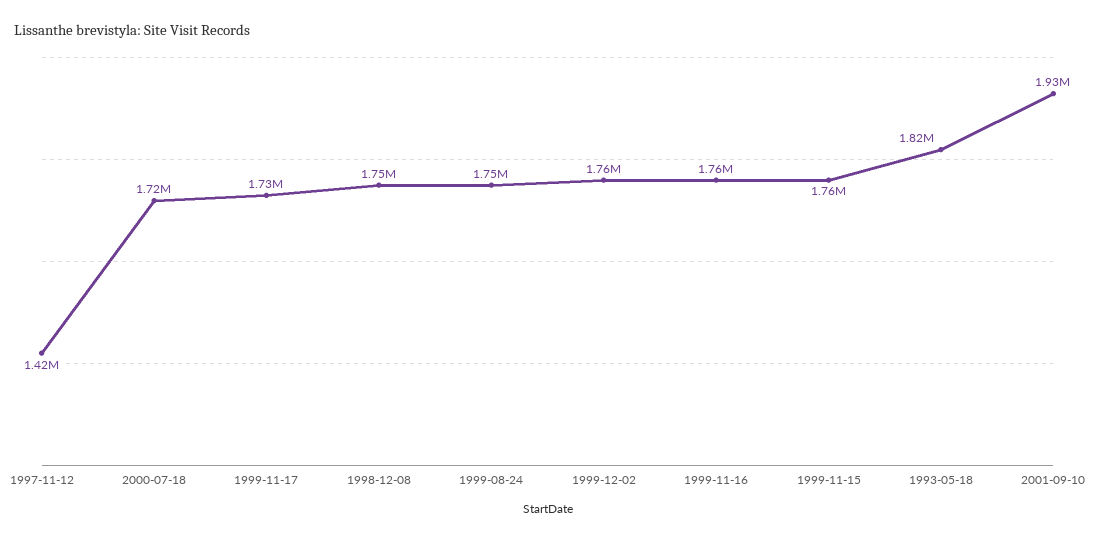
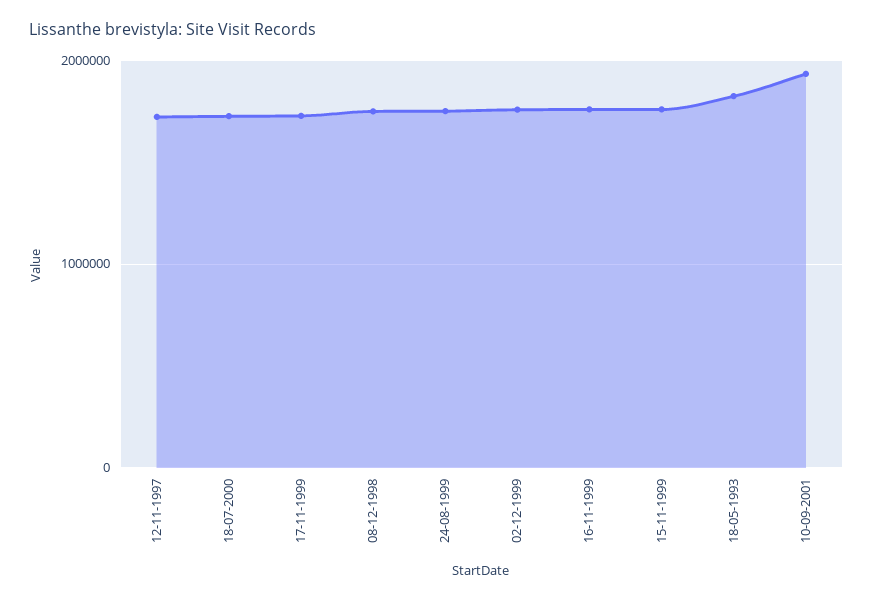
  {
-   "1997-11-12": 1420000,
+   "1997-11-12": 1700000,
    "2000-07-18": 1720000,
    "1999-11-17": 1730000,
    "1998-12-08": 1750000,
    "1999-08-24": 1750000,
    "1999-12-02": 1760000,
    "1999-11-16": 1760000,
    "1999-11-15": 1760000,
    "1993-05-18": 1820000,
    "2001-09-10": 1930000
  }

